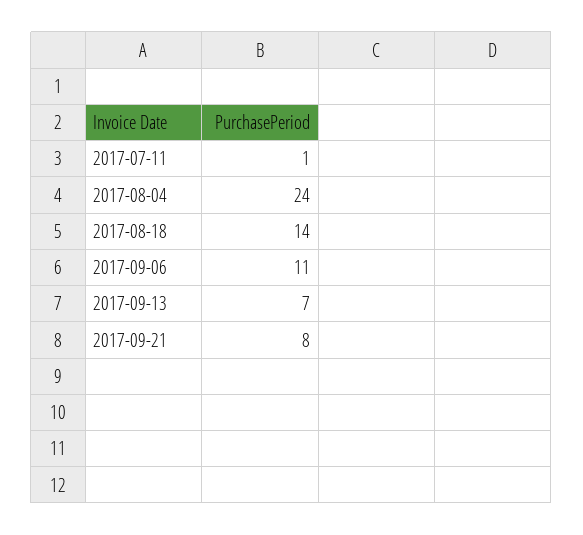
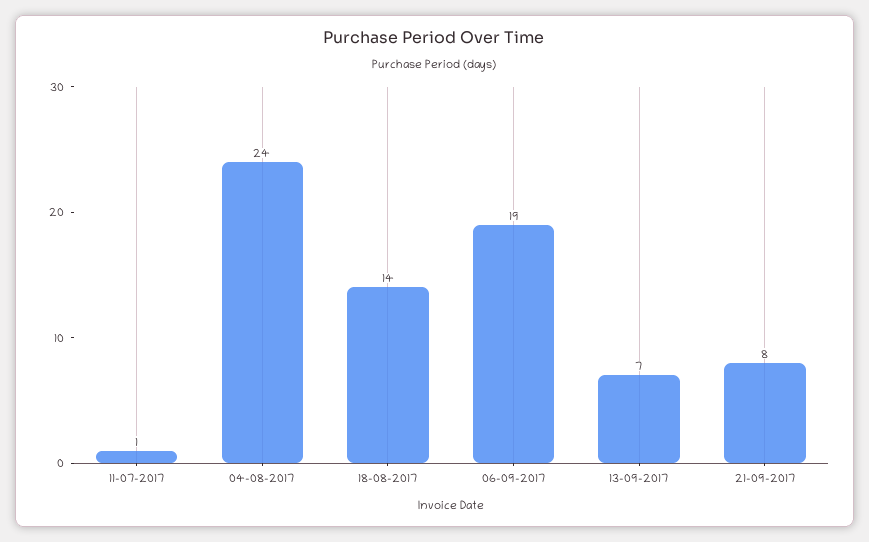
  {
    "2017-07-11": 1,
    "2017-08-04": 24,
    "2017-08-18": 14,
-   "2017-09-06": 11,
+   "2017-09-06": 19,
    "2017-09-13": 7,
    "2017-09-21": 8
  }

